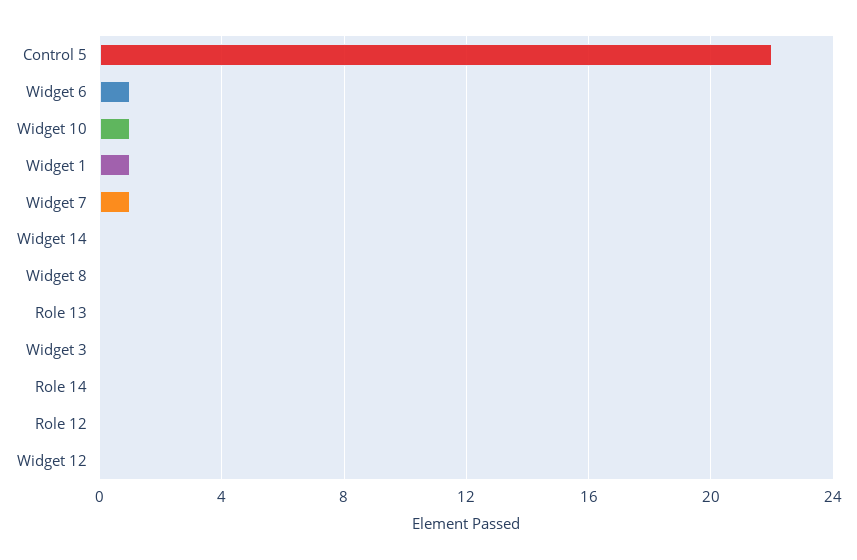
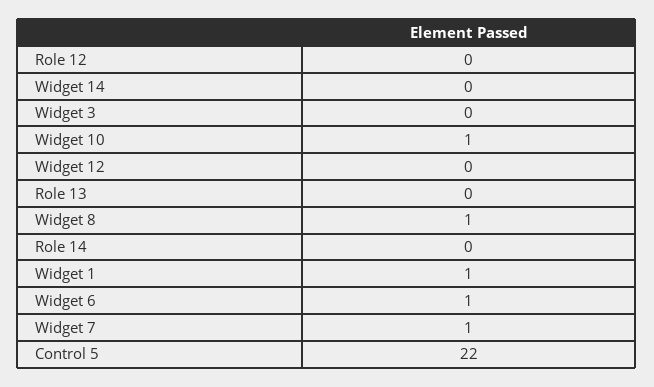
  {
    "Control 5": 22,
    "Widget 6": 1,
    "Widget 10": 1,
    "Widget 1": 1,
    "Widget 7": 1,
    "Widget 14": 0,
-   "Widget 8": 0,
+   "Widget 8": 1,
    "Role 13": 0,
    "Widget 3": 0,
    "Role 14": 0,
    "Role 12": 0,
    "Widget 12": 0
  }

